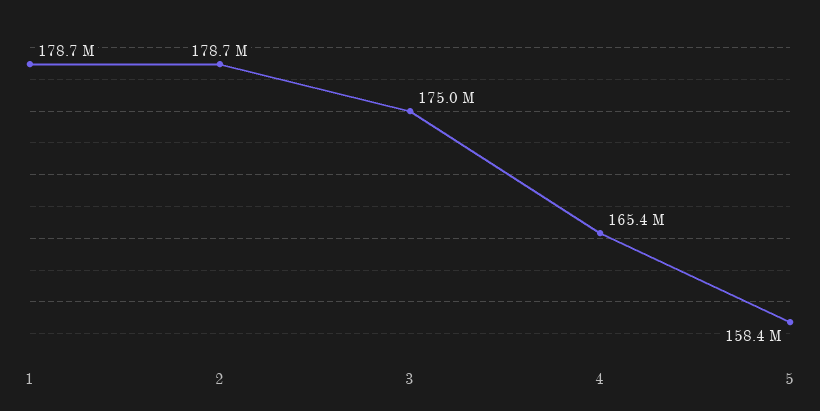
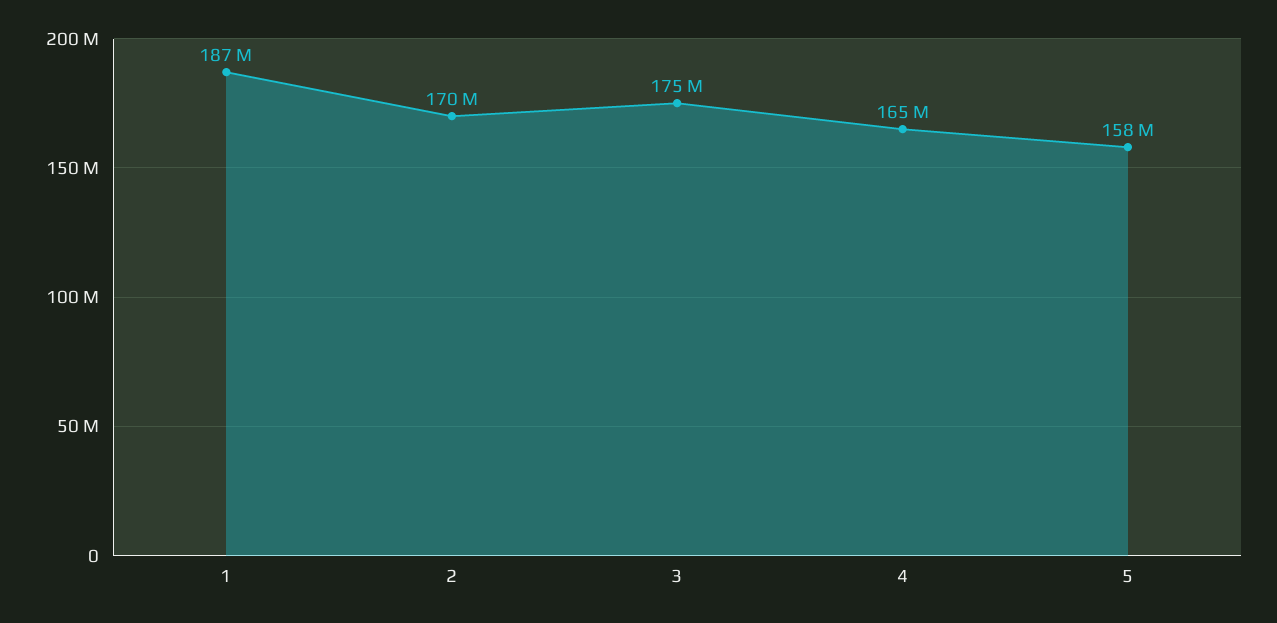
  {
-   "1": 178700000,
+   "1": 187000000,
-   "2": 178700000,
+   "2": 170000000,
    "3": 175000000,
    "4": 165400000,
    "5": 158400000
  }

